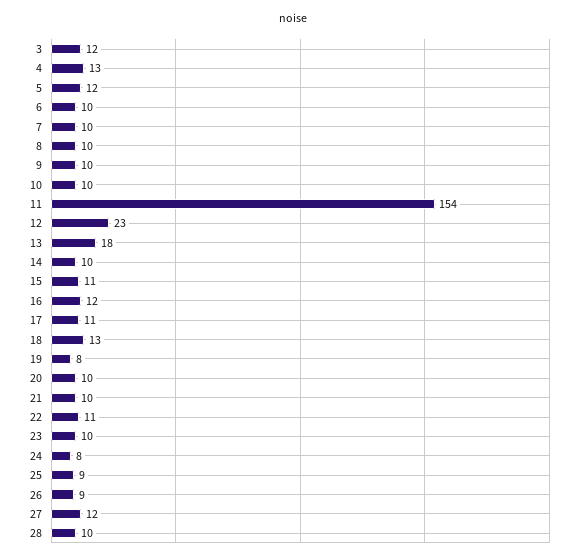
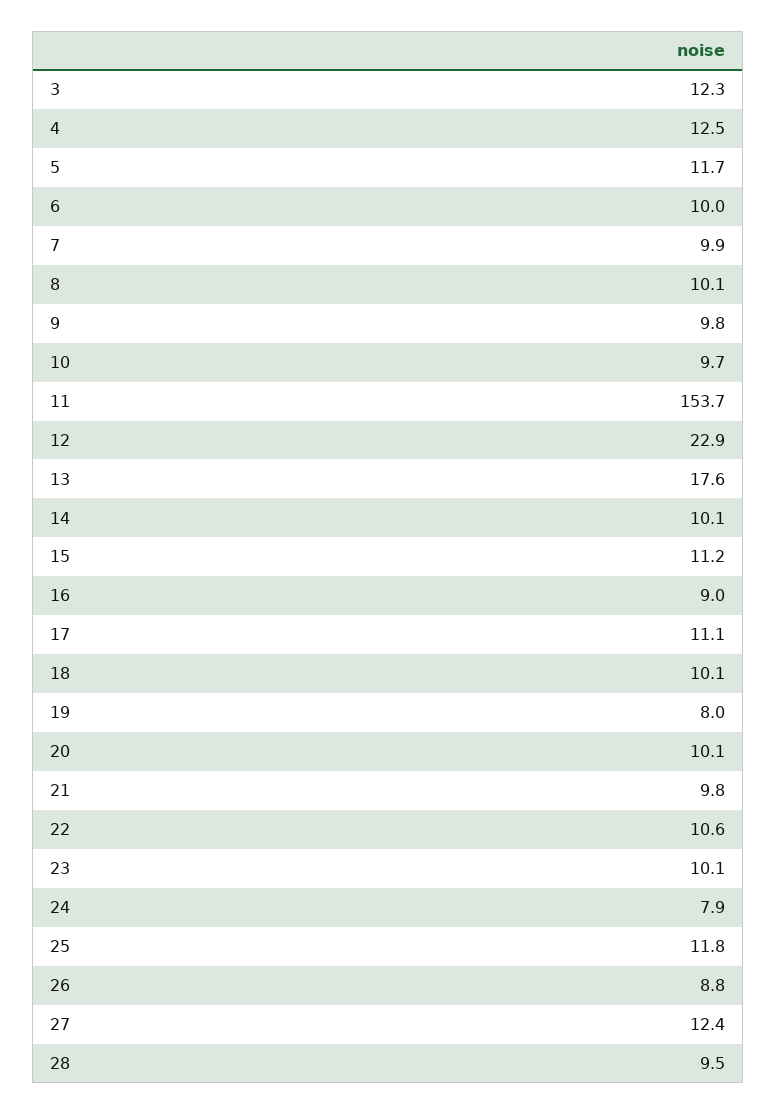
  {
    "3": 12.3,
    "4": 12.5,
    "5": 11.7,
    "6": 10,
    "7": 9.9,
    "8": 10.1,
    "9": 9.8,
    "10": 9.7,
    "11": 153.7,
    "12": 22.9,
    "13": 17.6,
    "14": 10.1,
    "15": 11.2,
-   "16": 12,
+   "16": 9,
    "17": 11.1,
-   "18": 13,
+   "18": 10.1,
    "19": 8,
    "20": 10.1,
    "21": 9.8,
    "22": 10.6,
    "23": 10.1,
    "24": 7.9,
-   "25": 9,
+   "25": 11.8,
    "26": 8.8,
    "27": 12.4,
    "28": 9.5
  }

